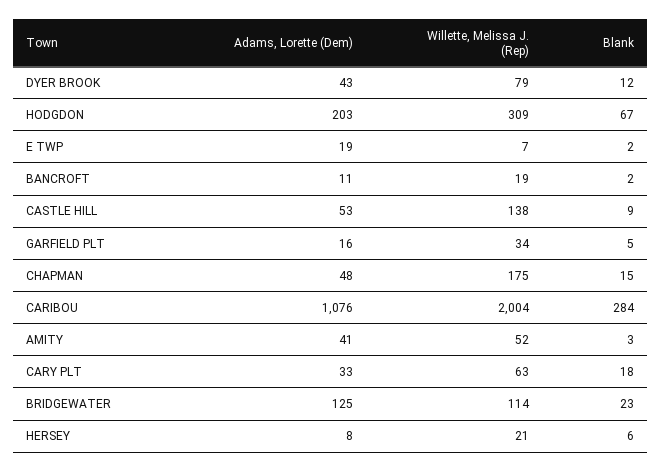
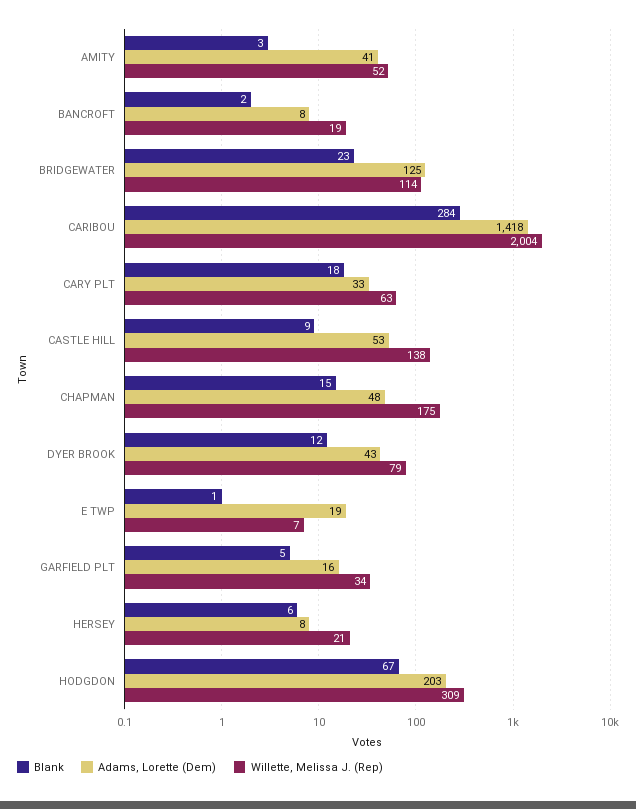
  {
    "Adams, Lorette (Dem)": {
      "DYER BROOK": 43,
      "HODGDON": 203,
      "E TWP": 19,
-     "BANCROFT": 11,
+     "BANCROFT": 8,
      "CASTLE HILL": 53,
      "GARFIELD PLT": 16,
      "CHAPMAN": 48,
-     "CARIBOU": 1076,
+     "CARIBOU": 1418,
      "AMITY": 41,
      "CARY PLT": 33,
      "BRIDGEWATER": 125,
      "HERSEY": 8
    },
    "Willette, Melissa J. (Rep)": {
      "DYER BROOK": 79,
      "HODGDON": 309,
      "E TWP": 7,
      "BANCROFT": 19,
      "CASTLE HILL": 138,
      "GARFIELD PLT": 34,
      "CHAPMAN": 175,
      "CARIBOU": 2004,
      "AMITY": 52,
      "CARY PLT": 63,
      "BRIDGEWATER": 114,
      "HERSEY": 21
    },
    "Blank": {
      "DYER BROOK": 12,
      "HODGDON": 67,
-     "E TWP": 2,
+     "E TWP": 1,
      "BANCROFT": 2,
      "CASTLE HILL": 9,
      "GARFIELD PLT": 5,
      "CHAPMAN": 15,
      "CARIBOU": 284,
      "AMITY": 3,
      "CARY PLT": 18,
      "BRIDGEWATER": 23,
      "HERSEY": 6
    }
  }

